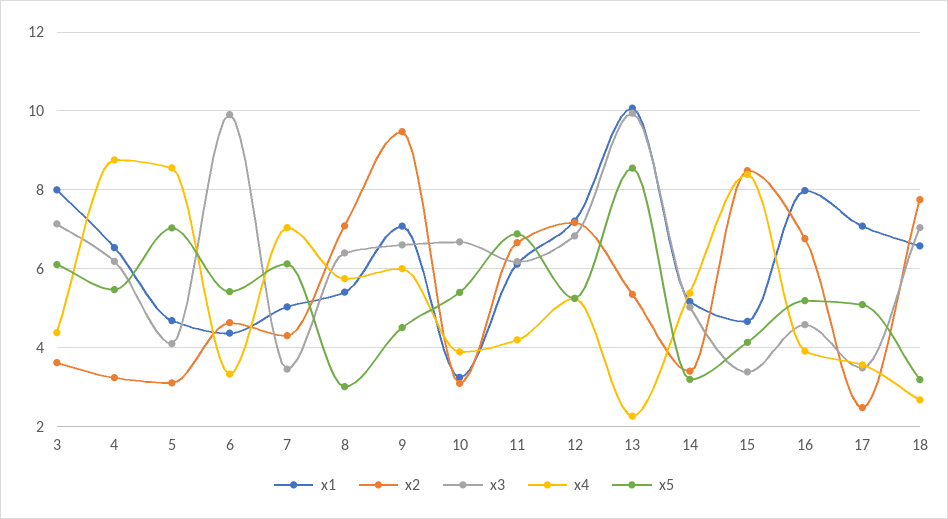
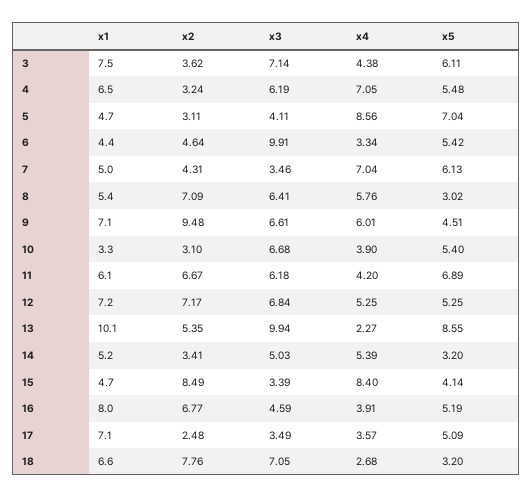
  {
    "x1": {
-     "3": 8,
+     "3": 7.5,
      "4": 6.5,
      "5": 4.7,
      "6": 4.4,
      "7": 5,
      "8": 5.4,
      "9": 7.1,
      "10": 3.3,
      "11": 6.1,
      "12": 7.2,
      "13": 10.1,
      "14": 5.2,
      "15": 4.7,
      "16": 8,
      "17": 7.1,
      "18": 6.6
    },
    "x2": {
      "3": 3.62,
      "4": 3.24,
      "5": 3.11,
      "6": 4.64,
      "7": 4.31,
      "8": 7.09,
      "9": 9.48,
      "10": 3.1,
      "11": 6.67,
      "12": 7.17,
      "13": 5.35,
      "14": 3.41,
      "15": 8.49,
      "16": 6.77,
      "17": 2.48,
      "18": 7.76
    },
    "x3": {
      "3": 7.14,
      "4": 6.19,
      "5": 4.11,
      "6": 9.91,
      "7": 3.46,
      "8": 6.41,
      "9": 6.61,
      "10": 6.68,
      "11": 6.18,
      "12": 6.84,
      "13": 9.94,
      "14": 5.03,
      "15": 3.39,
      "16": 4.59,
      "17": 3.49,
      "18": 7.05
    },
    "x4": {
      "3": 4.38,
-     "4": 8.8,
+     "4": 7.05,
      "5": 8.56,
      "6": 3.34,
      "7": 7.04,
      "8": 5.76,
      "9": 6.01,
      "10": 3.9,
      "11": 4.2,
      "12": 5.25,
      "13": 2.27,
      "14": 5.39,
      "15": 8.4,
      "16": 3.91,
      "17": 3.57,
      "18": 2.68
    },
    "x5": {
      "3": 6.11,
      "4": 5.48,
      "5": 7.04,
      "6": 5.42,
      "7": 6.13,
      "8": 3.02,
      "9": 4.51,
      "10": 5.4,
      "11": 6.89,
      "12": 5.25,
      "13": 8.55,
      "14": 3.2,
      "15": 4.14,
      "16": 5.19,
      "17": 5.09,
      "18": 3.2
    }
  }

